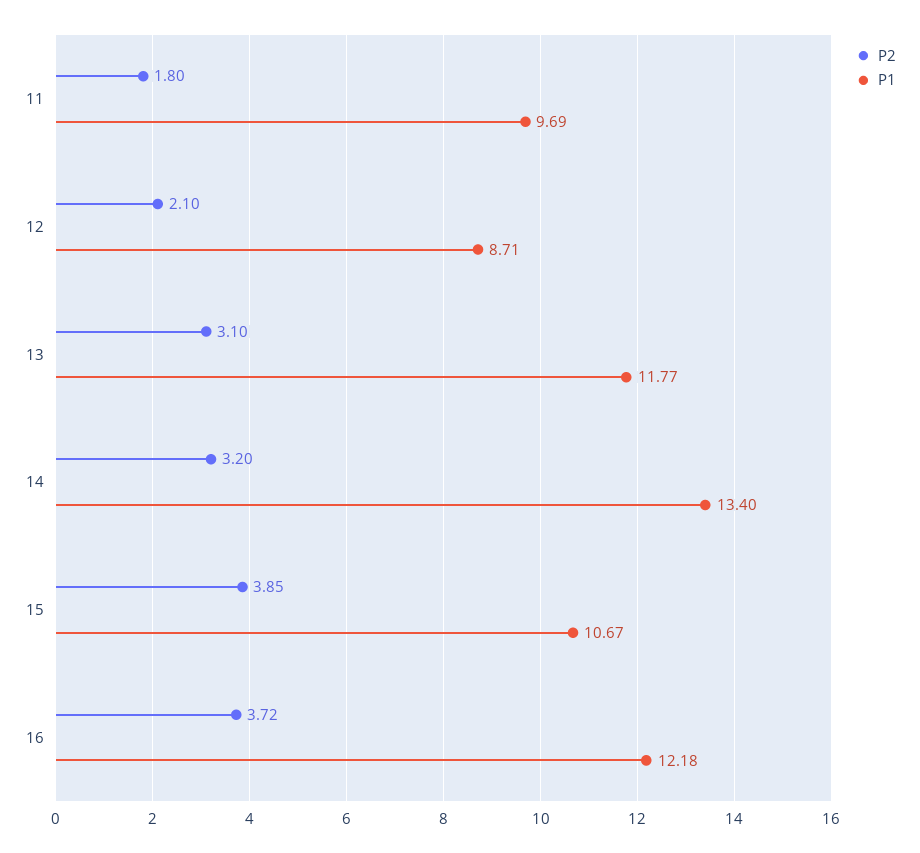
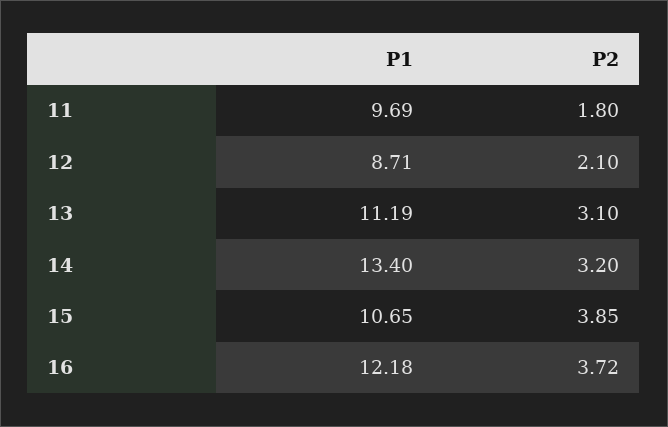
  {
    "P2": {
      "11": 1.8,
      "12": 2.1,
      "13": 3.1,
      "14": 3.2,
      "15": 3.85,
      "16": 3.72
    },
    "P1": {
      "11": 9.69,
      "12": 8.71,
-     "13": 11.77,
+     "13": 11.19,
      "14": 13.4,
-     "15": 10.67,
+     "15": 10.65,
      "16": 12.18
    }
  }

